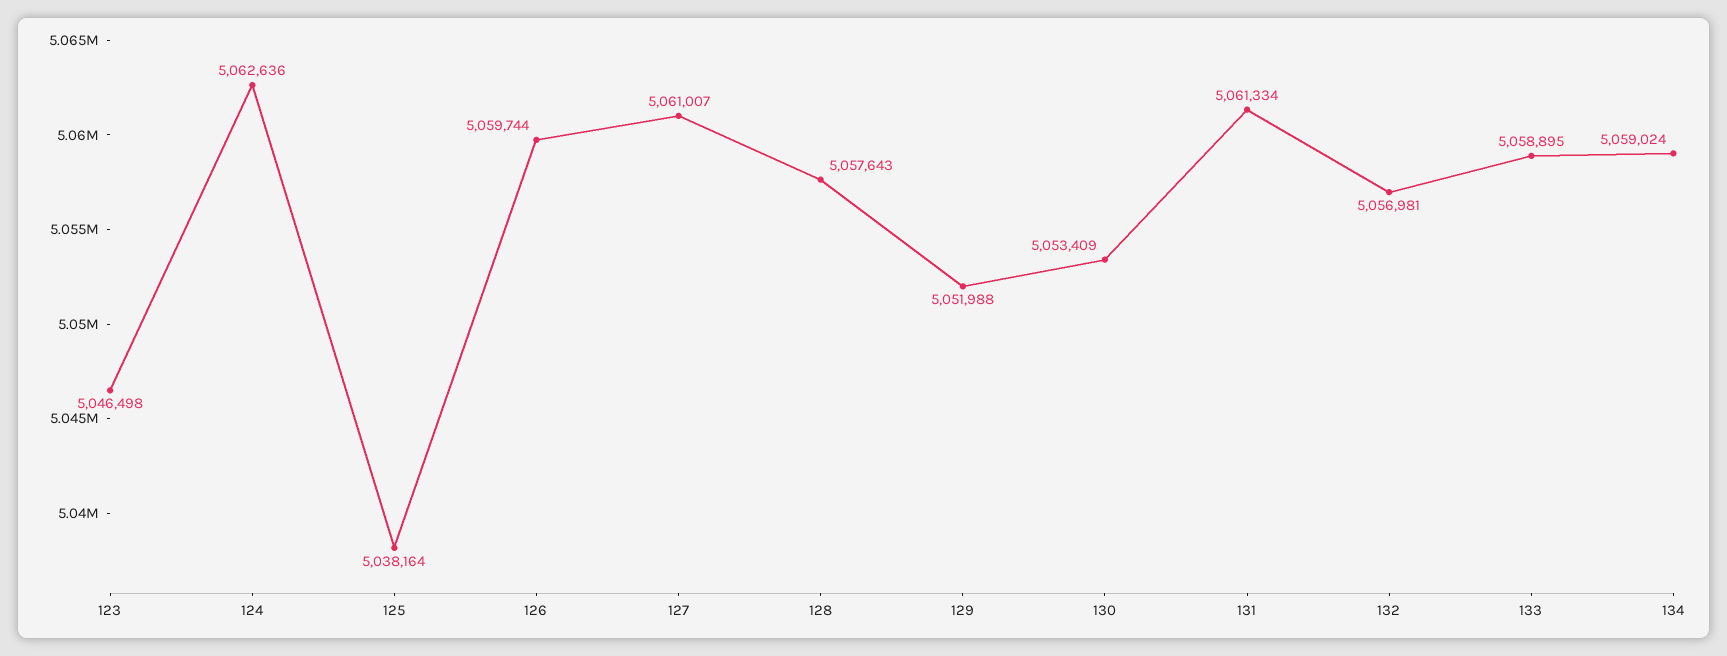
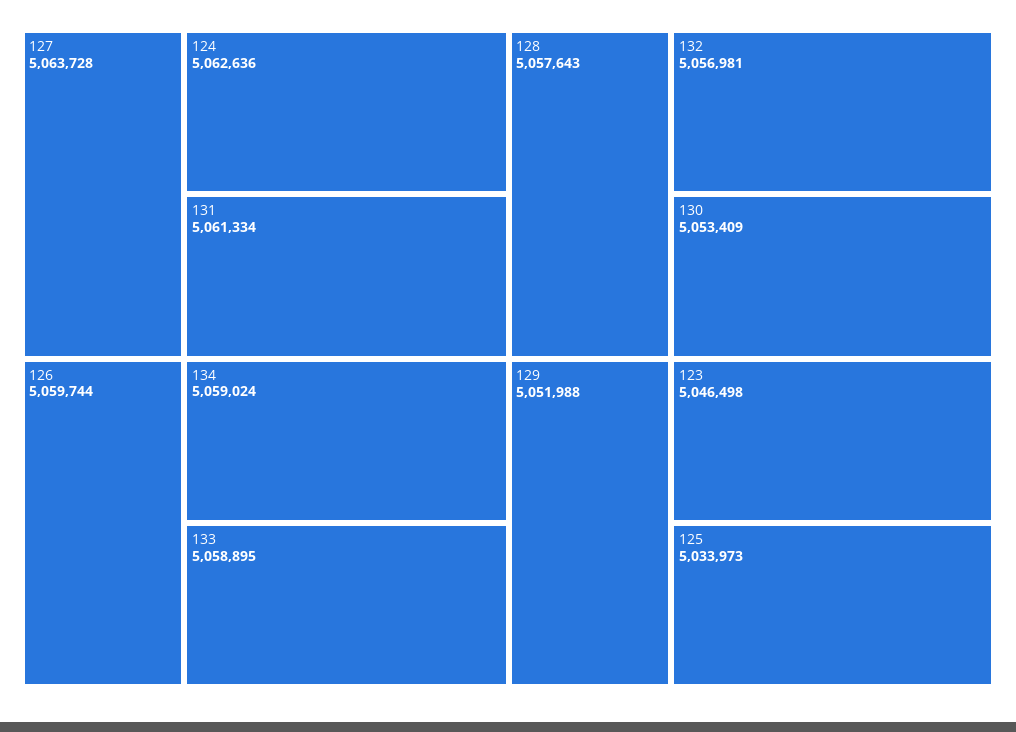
  {
    "123": 5046498,
    "124": 5062636,
-   "125": 5038164,
+   "125": 5033973,
    "126": 5059744,
-   "127": 5061007,
+   "127": 5063728,
    "128": 5057643,
    "129": 5051988,
    "130": 5053409,
    "131": 5061334,
    "132": 5056981,
    "133": 5058895,
    "134": 5059024
  }

